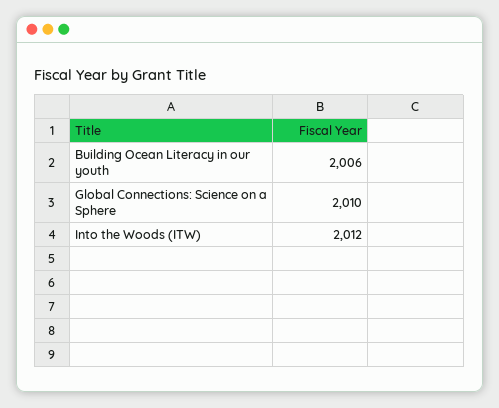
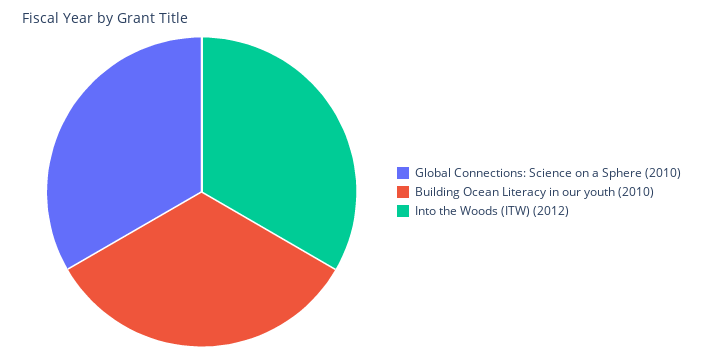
  {
-   "Building Ocean Literacy in our youth": 2006,
+   "Building Ocean Literacy in our youth": 2010,
    "Global Connections: Science on a Sphere": 2010,
    "Into the Woods (ITW)": 2012
  }

